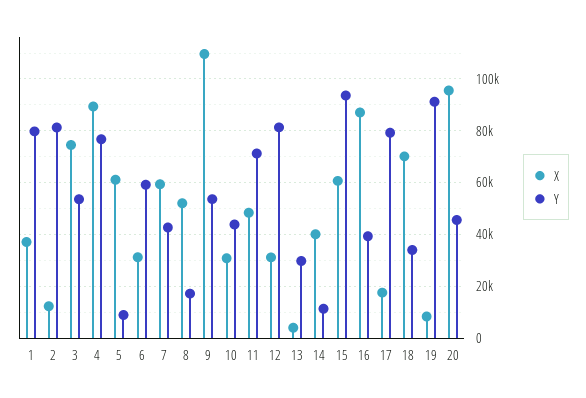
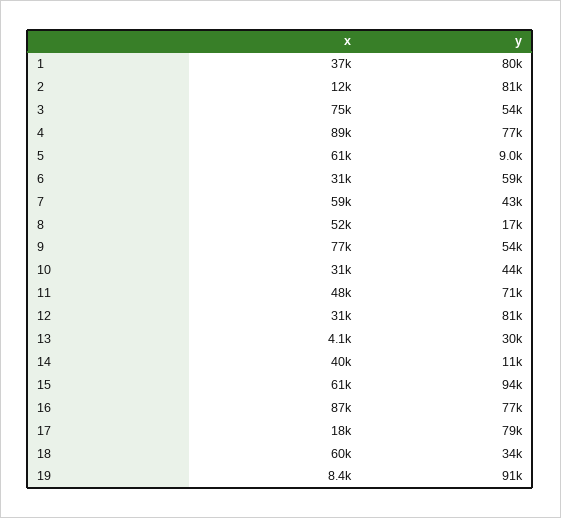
  {
    "X": {
      "1": 37000,
      "2": 12000,
      "3": 75000,
      "4": 89000,
      "5": 61000,
      "6": 31000,
      "7": 59000,
      "8": 52000,
-     "9": 110000,
+     "9": 77000,
      "10": 31000,
      "11": 48000,
      "12": 31000,
      "13": 4100,
      "14": 40000,
      "15": 61000,
      "16": 87000,
      "17": 18000,
-     "18": 70000,
+     "18": 60000,
-     "19": 8400,
+     "19": 8400
-     "20": 95000
    },
    "Y": {
      "1": 80000,
      "2": 81000,
      "3": 54000,
      "4": 77000,
      "5": 9000,
      "6": 59000,
      "7": 43000,
      "8": 17000,
      "9": 54000,
      "10": 44000,
      "11": 71000,
      "12": 81000,
      "13": 30000,
      "14": 11000,
      "15": 94000,
-     "16": 40000,
+     "16": 77000,
      "17": 79000,
      "18": 34000,
-     "19": 91000,
+     "19": 91000
-     "20": 45000
    }
  }

